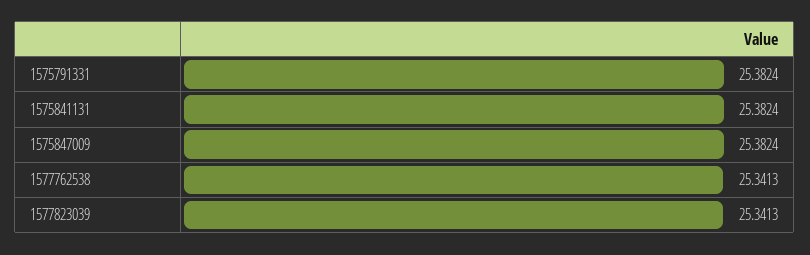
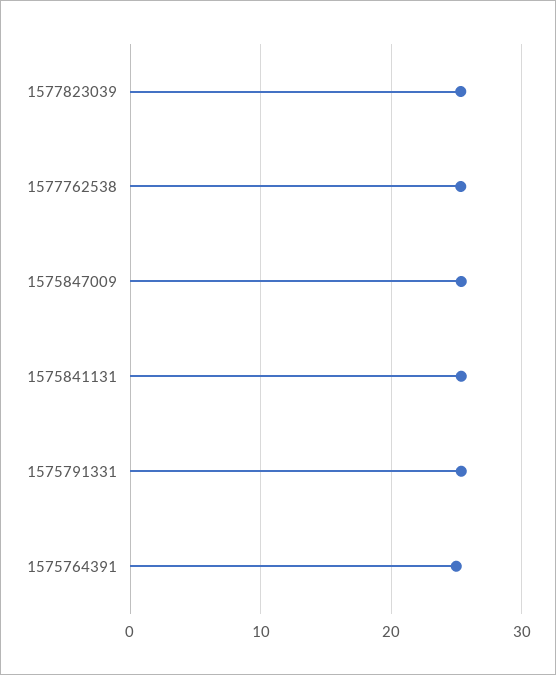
  {
    "1575791331": 25.3824,
    "1575841131": 25.3824,
    "1575847009": 25.3824,
    "1577762538": 25.3413,
-   "1577823039": 25.3413
+   "1577823039": 25.3413,
+   "1575764391": 25
  }

